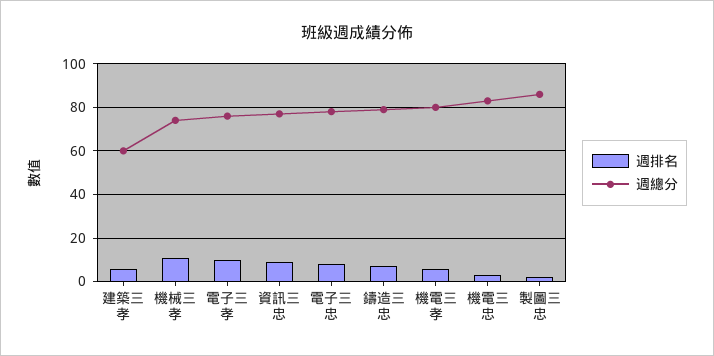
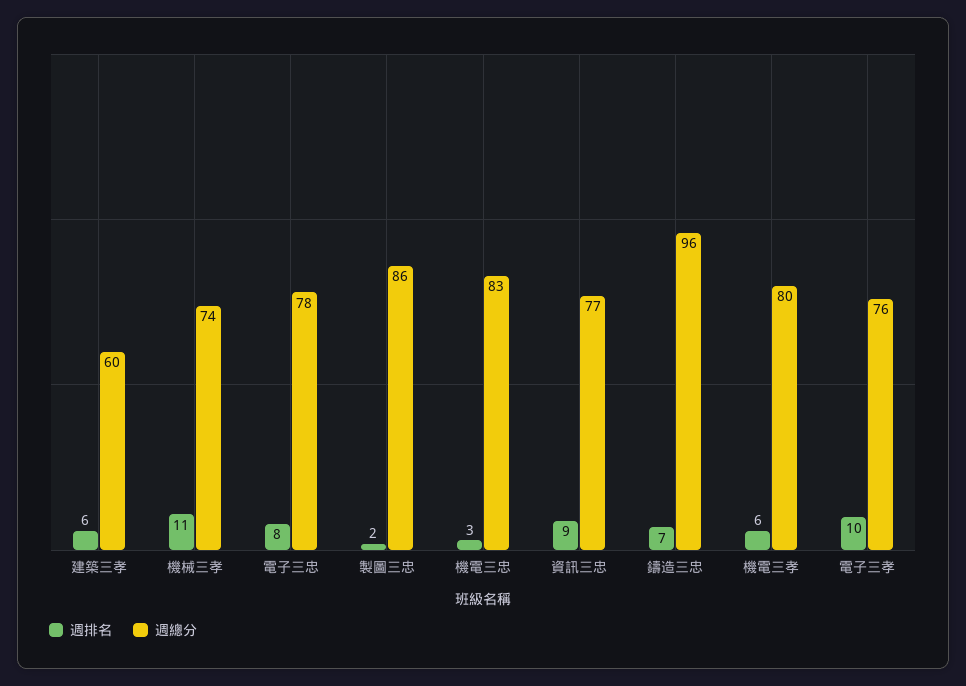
  {
    "週排名": {
      "建築三孝": 6,
      "機械三孝": 11,
      "電子三孝": 10,
      "資訊三忠": 9,
      "電子三忠": 8,
      "鑄造三忠": 7,
      "機電三孝": 6,
      "機電三忠": 3,
      "製圖三忠": 2
    },
    "週總分": {
      "建築三孝": 60,
      "機械三孝": 74,
      "電子三孝": 76,
      "資訊三忠": 77,
      "電子三忠": 78,
-     "鑄造三忠": 80,
+     "鑄造三忠": 96,
      "機電三孝": 80,
      "機電三忠": 83,
      "製圖三忠": 86
    }
  }

